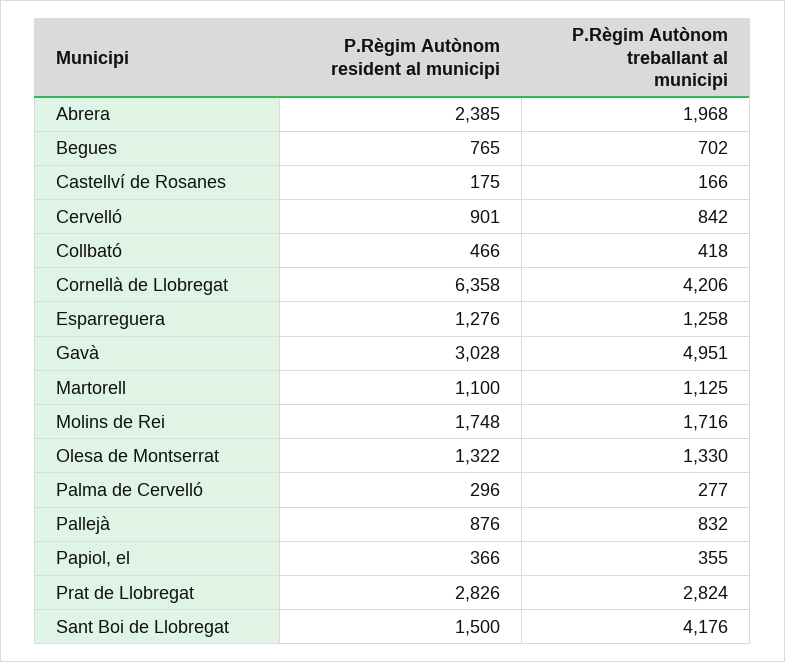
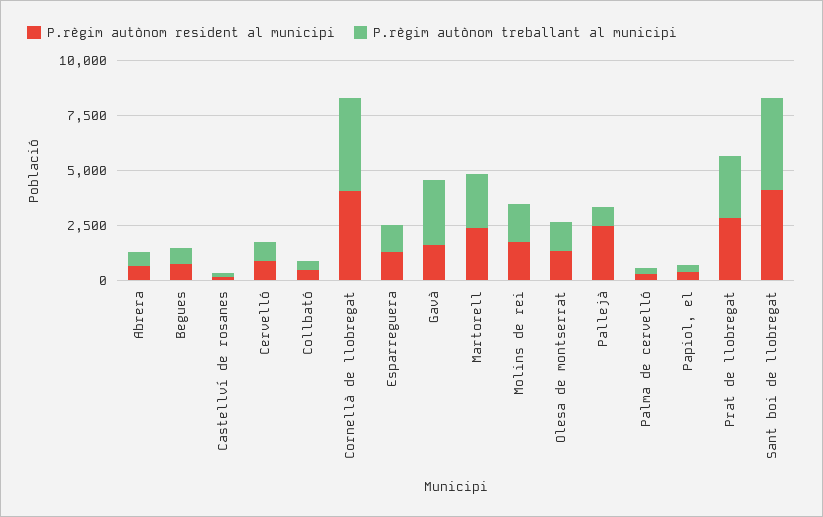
  {
    "P.Règim Autònom resident al municipi": {
-     "Abrera": 2385,
+     "Abrera": 500,
      "Begues": 765,
      "Castellví de Rosanes": 175,
      "Cervelló": 901,
      "Collbató": 466,
-     "Cornellà de Llobregat": 6358,
+     "Cornellà de Llobregat": 4000,
      "Esparreguera": 1276,
-     "Gavà": 3028,
+     "Gavà": 1500,
-     "Martorell": 1100,
+     "Martorell": 2500,
      "Molins de Rei": 1748,
      "Olesa de Montserrat": 1322,
      "Palma de Cervelló": 296,
-     "Pallejà": 876,
+     "Pallejà": 2500,
      "Papiol, el": 366,
      "Prat de Llobregat": 2826,
-     "Sant Boi de Llobregat": 1500
+     "Sant Boi de Llobregat": 4000
    },
    "P.Règim Autònom treballant al municipi": {
-     "Abrera": 1968,
+     "Abrera": 500,
      "Begues": 702,
      "Castellví de Rosanes": 166,
      "Cervelló": 842,
      "Collbató": 418,
      "Cornellà de Llobregat": 4206,
      "Esparreguera": 1258,
-     "Gavà": 4951,
+     "Gavà": 3000,
-     "Martorell": 1125,
+     "Martorell": 2500,
      "Molins de Rei": 1716,
      "Olesa de Montserrat": 1330,
      "Palma de Cervelló": 277,
      "Pallejà": 832,
      "Papiol, el": 355,
      "Prat de Llobregat": 2824,
      "Sant Boi de Llobregat": 4176
    }
  }

